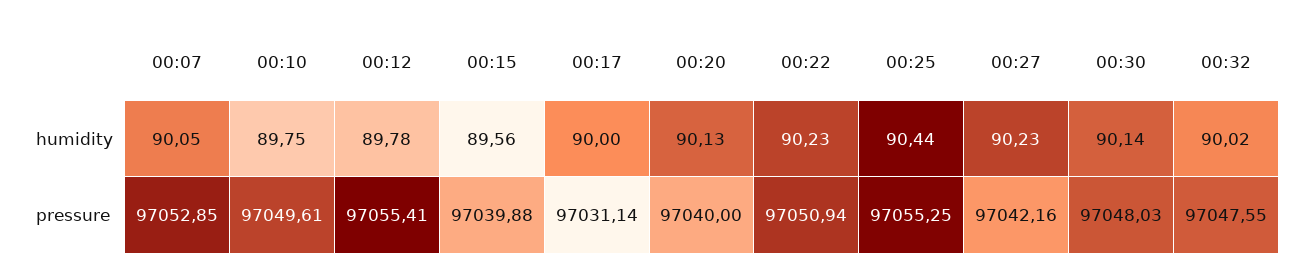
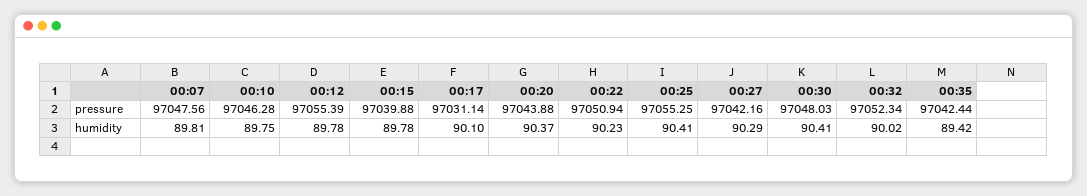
  {
    "00:07": {
-     "humidity": 90.05,
+     "humidity": 89.81,
-     "pressure": 97052.85
+     "pressure": 97047.56
    },
    "00:10": {
      "humidity": 89.75,
-     "pressure": 97049.61
+     "pressure": 97046.28
    },
    "00:12": {
      "humidity": 89.78,
-     "pressure": 97055.41
+     "pressure": 97055.39
    },
    "00:15": {
-     "humidity": 89.56,
+     "humidity": 89.78,
      "pressure": 97039.88
    },
    "00:17": {
-     "humidity": 90,
+     "humidity": 90.1,
      "pressure": 97031.14
    },
    "00:20": {
-     "humidity": 90.13,
+     "humidity": 90.37,
-     "pressure": 97040
+     "pressure": 97043.88
    },
    "00:22": {
      "humidity": 90.23,
      "pressure": 97050.94
    },
    "00:25": {
-     "humidity": 90.44,
+     "humidity": 90.41,
      "pressure": 97055.25
    },
    "00:27": {
-     "humidity": 90.23,
+     "humidity": 90.29,
      "pressure": 97042.16
    },
    "00:30": {
-     "humidity": 90.14,
+     "humidity": 90.41,
      "pressure": 97048.03
    },
    "00:32": {
      "humidity": 90.02,
-     "pressure": 97047.55
+     "pressure": 97052.34
-   }
+   },
+   "00:35": {
+     "pressure": 97042.44,
+     "humidity": 89.42
+   }
  }

